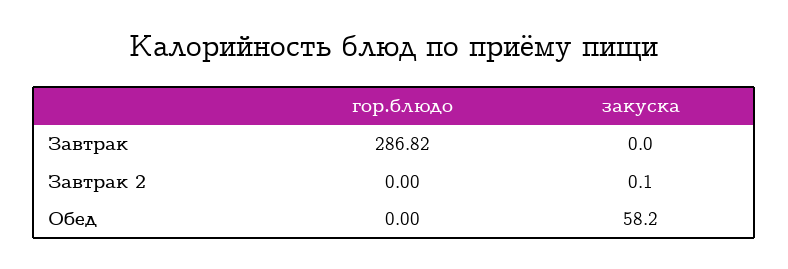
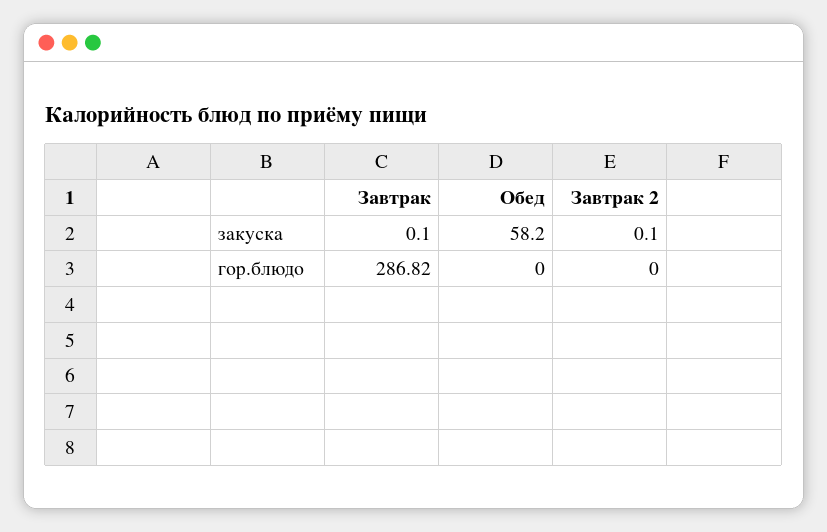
  {
    "гор.блюдо": {
      "Завтрак": 286.82,
      "Завтрак 2": 0,
      "Обед": 0
    },
    "закуска": {
-     "Завтрак": 0,
+     "Завтрак": 0.1,
      "Завтрак 2": 0.1,
      "Обед": 58.2
    }
  }

